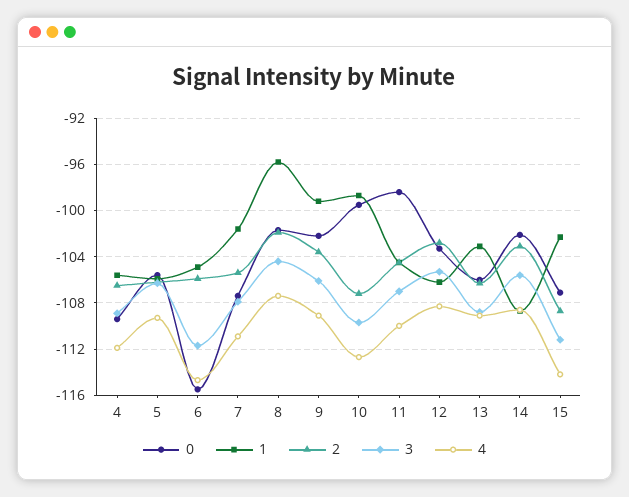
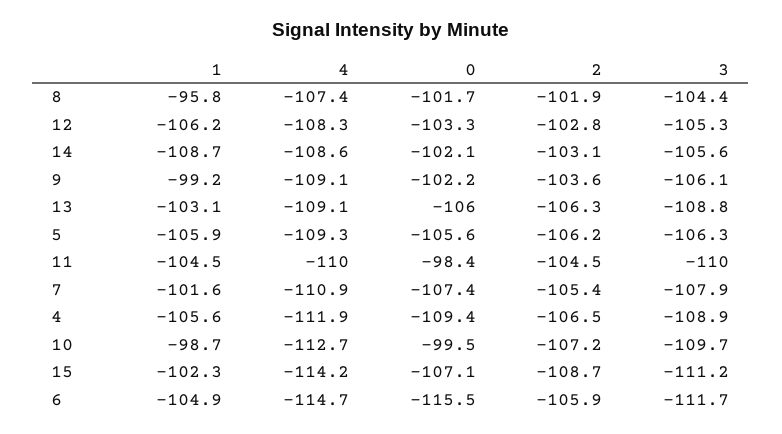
  {
    "0": {
      "4": -109.4,
      "5": -105.6,
      "6": -115.5,
      "7": -107.4,
      "8": -101.7,
      "9": -102.2,
      "10": -99.5,
      "11": -98.4,
      "12": -103.3,
      "13": -106,
      "14": -102.1,
      "15": -107.1
    },
    "1": {
      "4": -105.6,
      "5": -105.9,
      "6": -104.9,
      "7": -101.6,
      "8": -95.8,
      "9": -99.2,
      "10": -98.7,
      "11": -104.5,
      "12": -106.2,
      "13": -103.1,
      "14": -108.7,
      "15": -102.3
    },
    "2": {
      "4": -106.5,
      "5": -106.2,
      "6": -105.9,
      "7": -105.4,
      "8": -101.9,
      "9": -103.6,
      "10": -107.2,
      "11": -104.5,
      "12": -102.8,
      "13": -106.3,
      "14": -103.1,
      "15": -108.7
    },
    "3": {
      "4": -108.9,
      "5": -106.3,
      "6": -111.7,
      "7": -107.9,
      "8": -104.4,
      "9": -106.1,
      "10": -109.7,
-     "11": -107,
+     "11": -110,
      "12": -105.3,
      "13": -108.8,
      "14": -105.6,
      "15": -111.2
    },
    "4": {
      "4": -111.9,
      "5": -109.3,
      "6": -114.7,
      "7": -110.9,
      "8": -107.4,
      "9": -109.1,
      "10": -112.7,
      "11": -110,
      "12": -108.3,
      "13": -109.1,
      "14": -108.6,
      "15": -114.2
    }
  }

